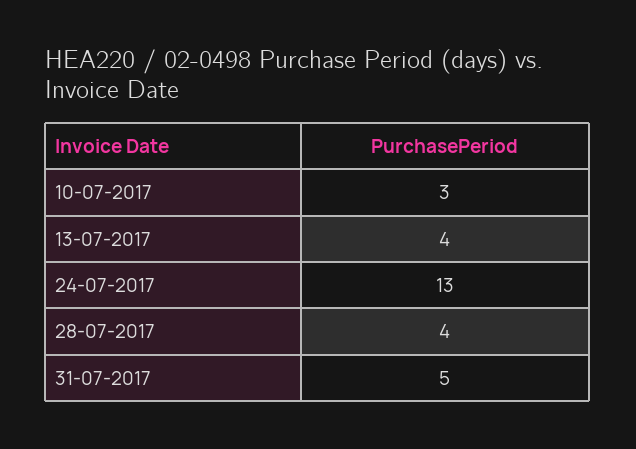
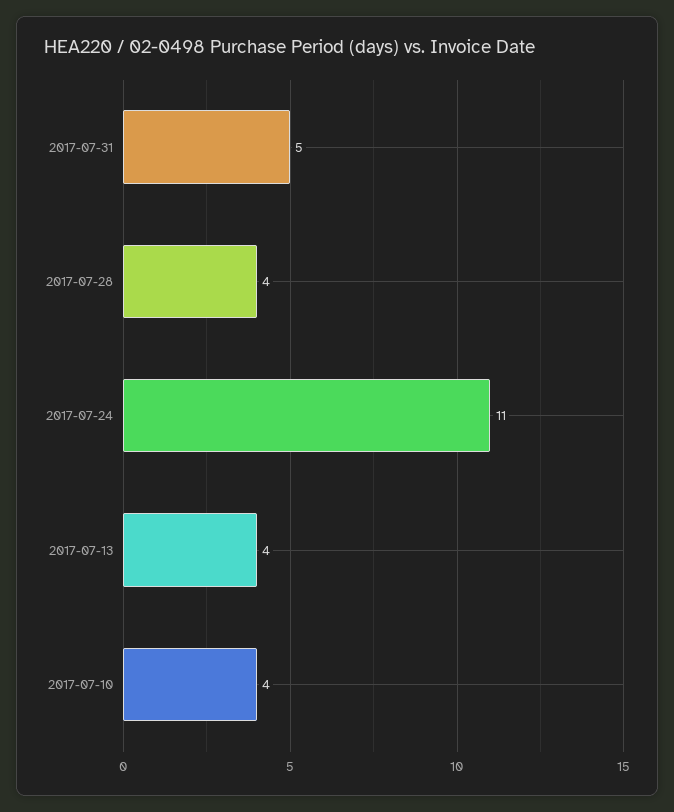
  {
-   "10-07-2017": 3,
+   "10-07-2017": 4,
    "13-07-2017": 4,
-   "24-07-2017": 13,
+   "24-07-2017": 11,
    "28-07-2017": 4,
    "31-07-2017": 5
  }

